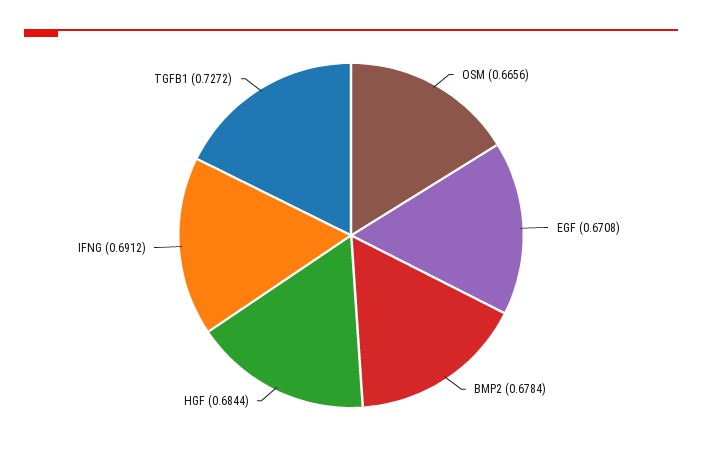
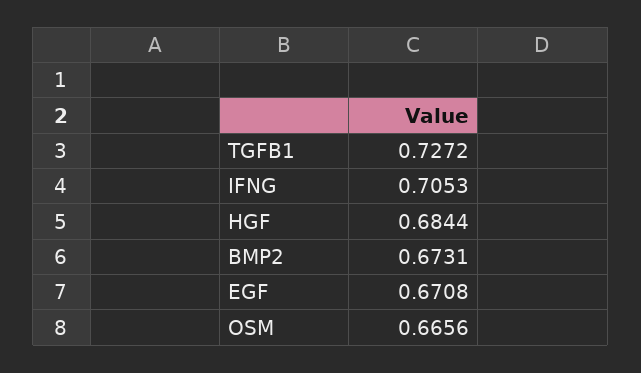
  {
    "OSM": 0.6656,
    "EGF": 0.6708,
-   "BMP2": 0.6784,
+   "BMP2": 0.6731,
    "HGF": 0.6844,
-   "IFNG": 0.6912,
+   "IFNG": 0.7053,
    "TGFB1": 0.7272
  }

